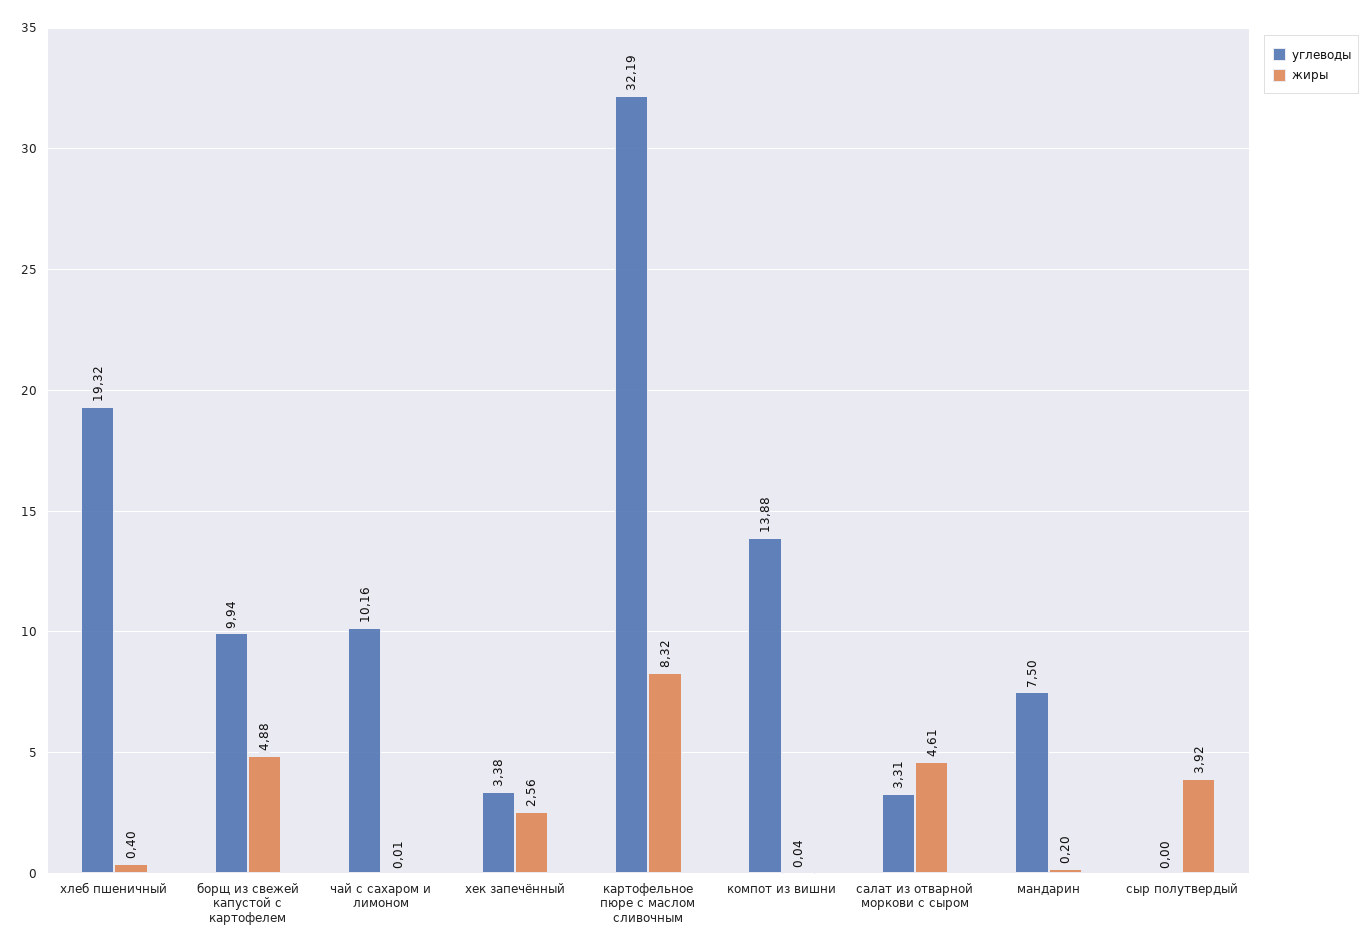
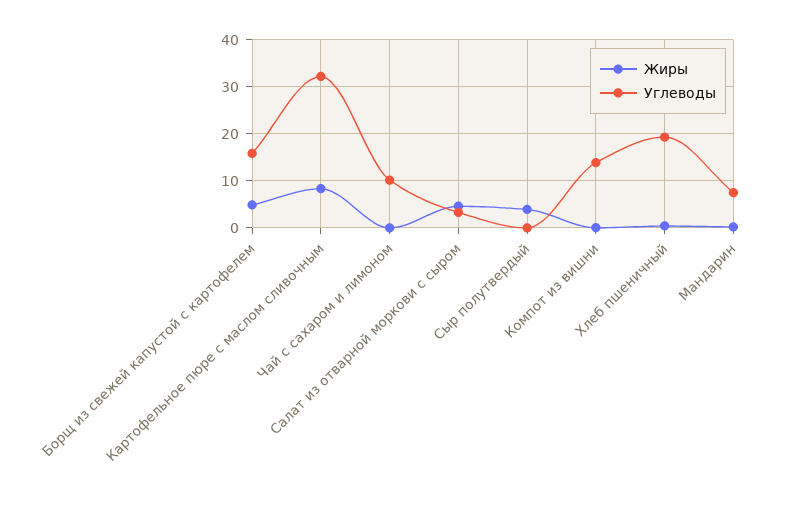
  {
    "углеводы": {
      "хлеб пшеничный": 19.32,
-     "борщ из свежей капустой с картофелем": 9.94,
+     "борщ из свежей капустой с картофелем": 16,
      "чай с сахаром и лимоном": 10.16,
-     "хек запечённый": 3.38,
      "картофельное пюре с маслом сливочным": 32.19,
      "компот из вишни": 13.88,
      "салат из отварной моркови с сыром": 3.31,
      "мандарин": 7.5,
      "сыр полутвердый": 0
    },
    "жиры": {
      "хлеб пшеничный": 0.4,
      "борщ из свежей капустой с картофелем": 4.88,
      "чай с сахаром и лимоном": 0.01,
-     "хек запечённый": 2.56,
      "картофельное пюре с маслом сливочным": 8.32,
      "компот из вишни": 0.04,
      "салат из отварной моркови с сыром": 4.61,
      "мандарин": 0.2,
      "сыр полутвердый": 3.92
    }
  }

